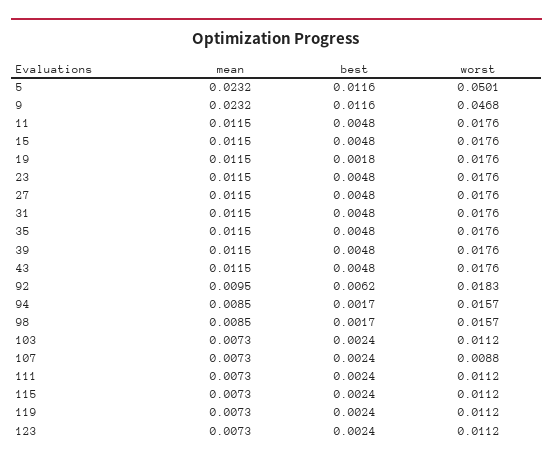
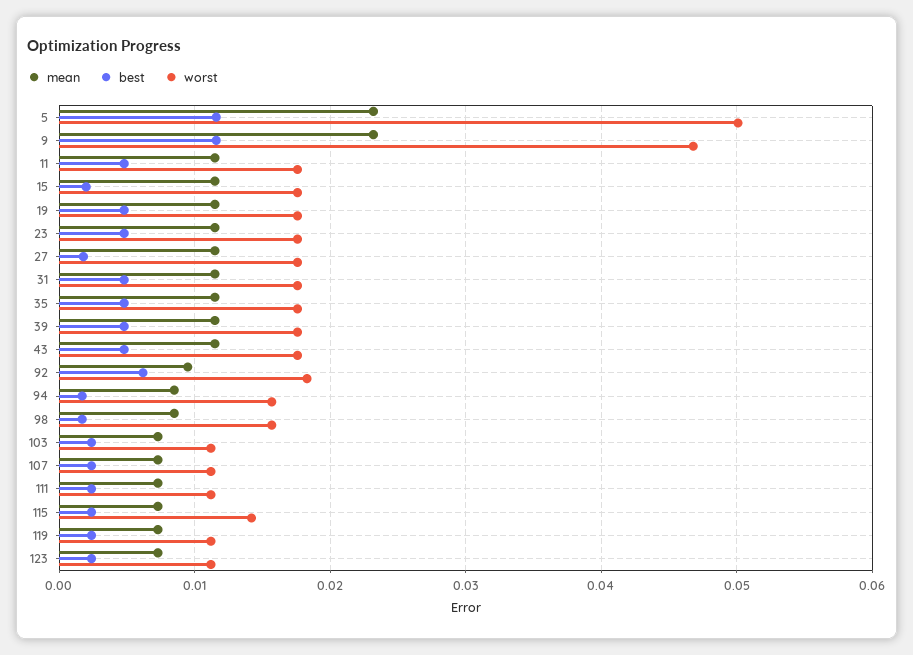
  {
    "mean": {
      "5": 0.0232,
      "9": 0.0232,
      "11": 0.0115,
      "15": 0.0115,
      "19": 0.0115,
      "23": 0.0115,
      "27": 0.0115,
      "31": 0.0115,
      "35": 0.0115,
      "39": 0.0115,
      "43": 0.0115,
      "92": 0.0095,
      "94": 0.0085,
      "98": 0.0085,
      "103": 0.0073,
      "107": 0.0073,
      "111": 0.0073,
      "115": 0.0073,
      "119": 0.0073,
      "123": 0.0073
    },
    "best": {
      "5": 0.0116,
      "9": 0.0116,
      "11": 0.0048,
-     "15": 0.0048,
+     "15": 0.002,
-     "19": 0.0018,
+     "19": 0.005,
      "23": 0.0048,
-     "27": 0.0048,
+     "27": 0.002,
      "31": 0.0048,
      "35": 0.0048,
      "39": 0.0048,
      "43": 0.0048,
      "92": 0.0062,
      "94": 0.0017,
      "98": 0.0017,
      "103": 0.0024,
      "107": 0.0024,
      "111": 0.0024,
      "115": 0.0024,
      "119": 0.0024,
      "123": 0.0024
    },
    "worst": {
      "5": 0.0501,
      "9": 0.0468,
      "11": 0.0176,
      "15": 0.0176,
      "19": 0.0176,
      "23": 0.0176,
      "27": 0.0176,
      "31": 0.0176,
      "35": 0.0176,
      "39": 0.0176,
      "43": 0.0176,
      "92": 0.0183,
      "94": 0.0157,
      "98": 0.0157,
      "103": 0.0112,
-     "107": 0.0088,
+     "107": 0.011,
      "111": 0.0112,
-     "115": 0.0112,
+     "115": 0.014,
      "119": 0.0112,
      "123": 0.0112
    }
  }

